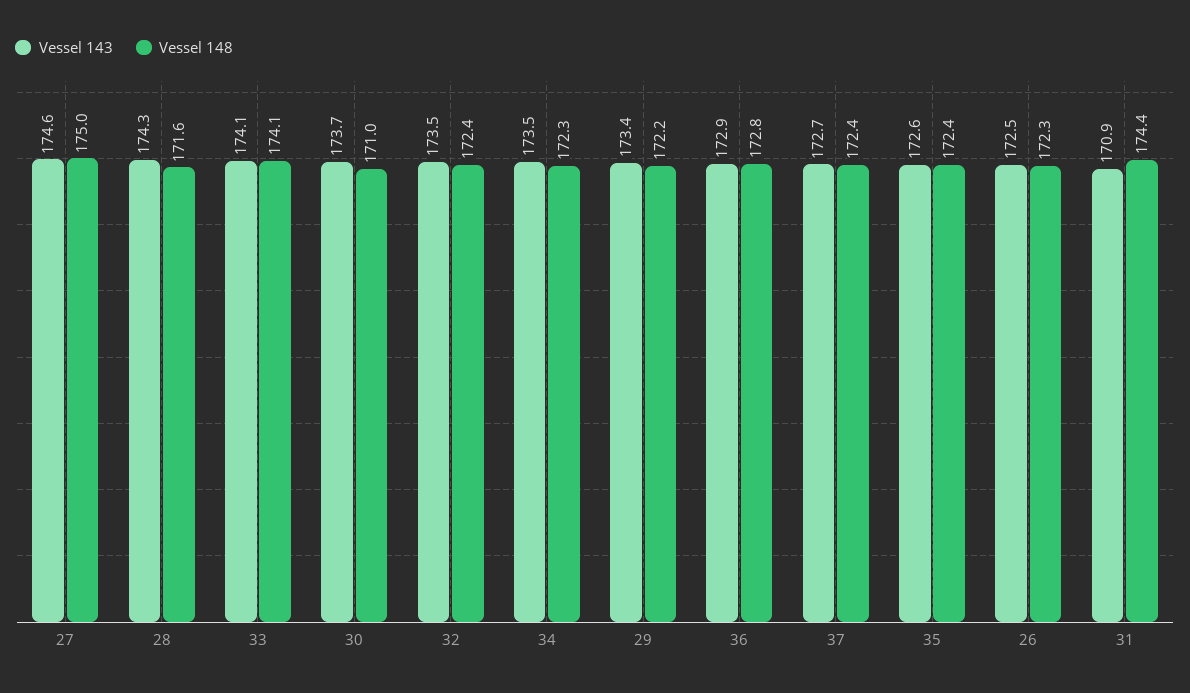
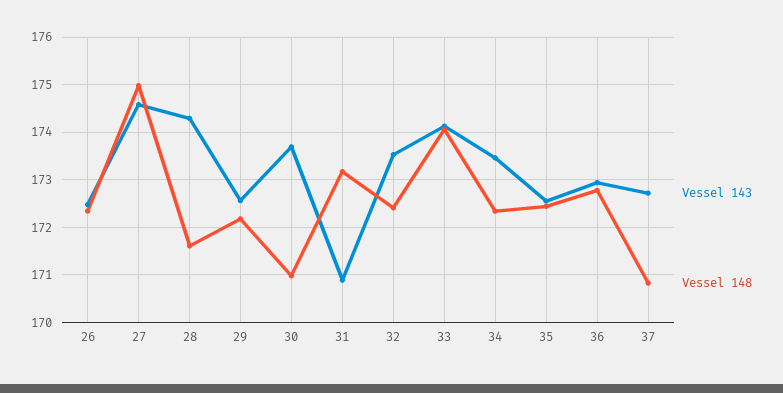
  {
    "Vessel 143": {
      "27": 174.6,
      "28": 174.3,
      "33": 174.1,
      "30": 173.7,
      "32": 173.5,
      "34": 173.5,
-     "29": 173.4,
+     "29": 172.6,
      "36": 172.9,
      "37": 172.7,
      "35": 172.6,
      "26": 172.5,
      "31": 170.9
    },
    "Vessel 148": {
      "27": 175,
      "28": 171.6,
      "33": 174.1,
      "30": 171,
      "32": 172.4,
      "34": 172.3,
      "29": 172.2,
      "36": 172.8,
-     "37": 172.4,
+     "37": 170.8,
      "35": 172.4,
      "26": 172.3,
-     "31": 174.4
+     "31": 173.2
    }
  }

